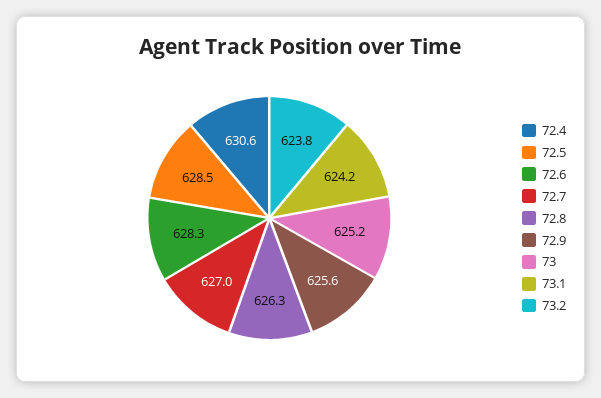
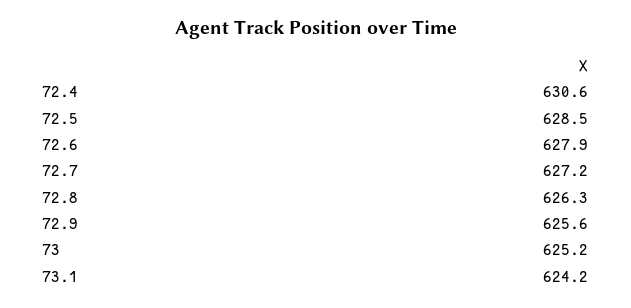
  {
    "72.4": 630.6,
    "72.5": 628.5,
-   "72.6": 628.3,
+   "72.6": 627.9,
-   "72.7": 627,
+   "72.7": 627.2,
    "72.8": 626.3,
    "72.9": 625.6,
    "73": 625.2,
-   "73.1": 624.2,
+   "73.1": 624.2
-   "73.2": 623.8
  }

